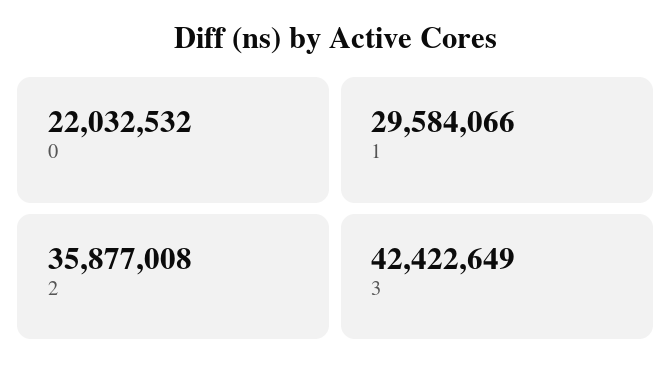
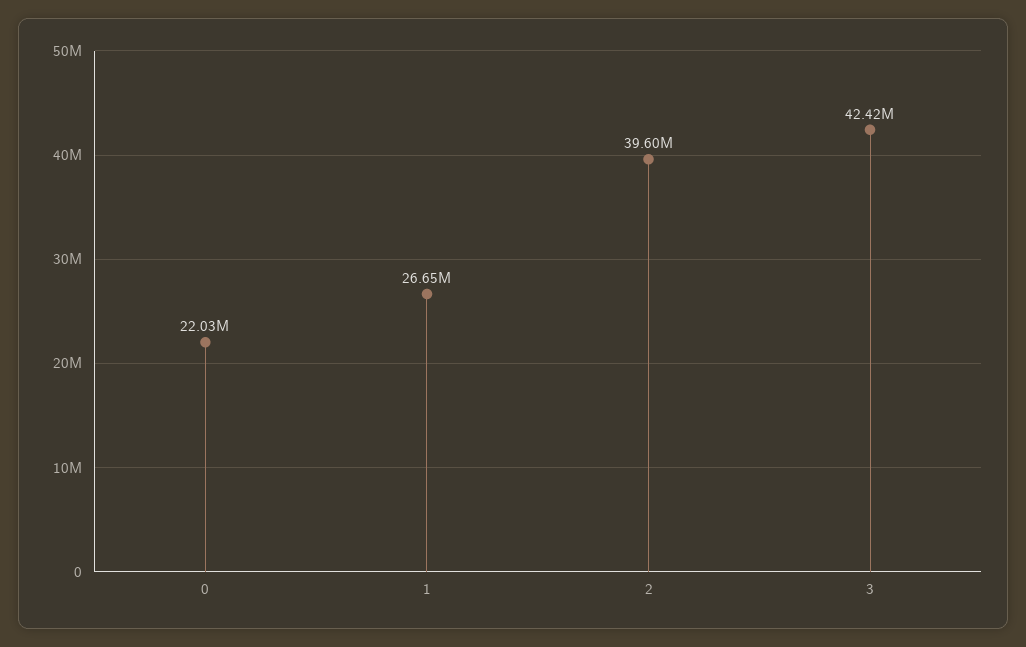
  {
    "0": 22032532,
-   "1": 29584066,
+   "1": 26650000,
-   "2": 35877008,
+   "2": 39600000,
    "3": 42422649
  }

